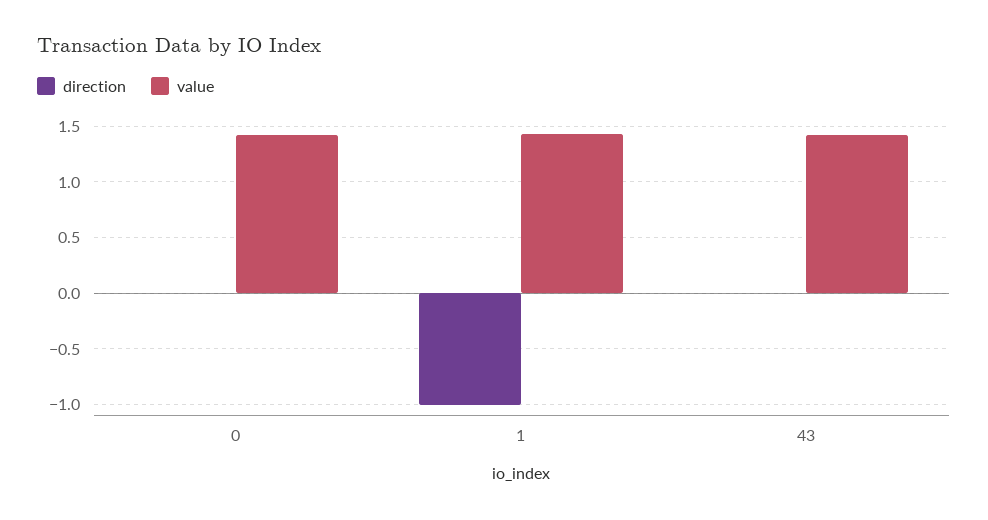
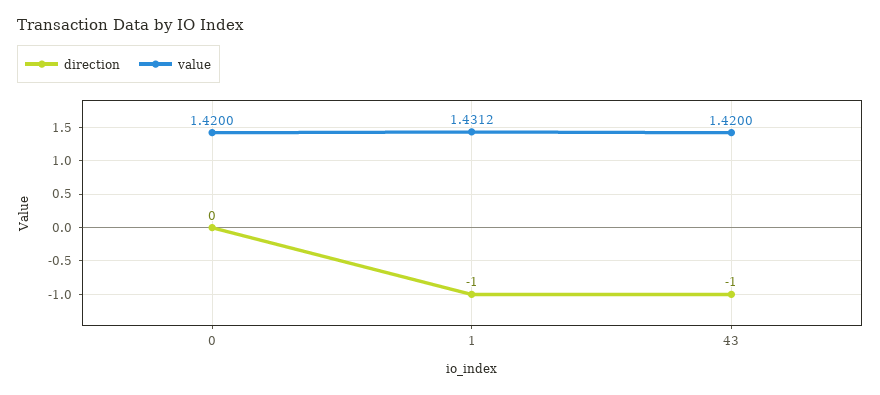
  {
    "direction": {
      "0": 0,
      "1": -1,
-     "43": 0
+     "43": -1
    },
    "value": {
      "0": 1.42,
      "1": 1.4312,
      "43": 1.42
    }
  }

